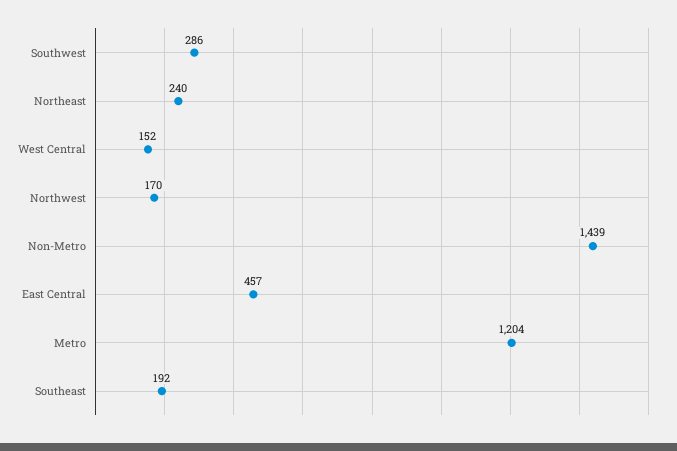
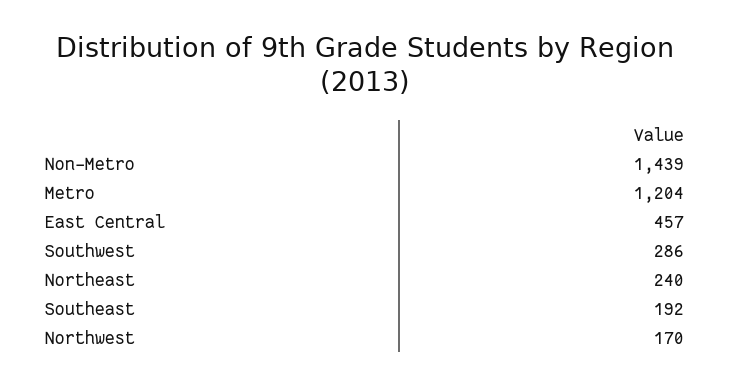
  {
    "Southwest": 286,
    "Northeast": 240,
-   "West Central": 152,
    "Northwest": 170,
    "Non-Metro": 1439,
    "East Central": 457,
    "Metro": 1204,
    "Southeast": 192
  }

